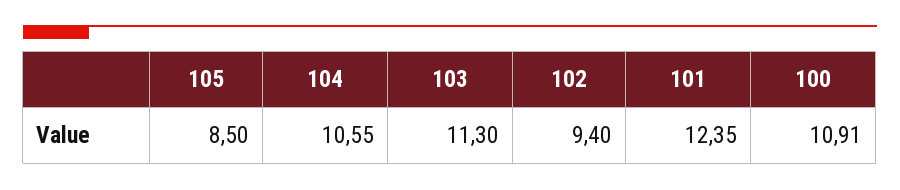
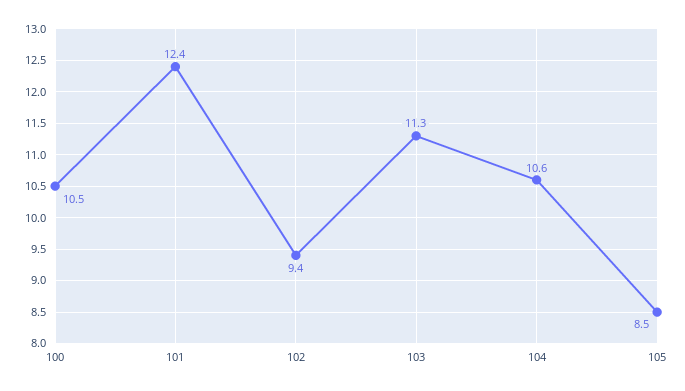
  {
    "105": 8.5,
    "104": 10.55,
    "103": 11.3,
    "102": 9.4,
    "101": 12.35,
-   "100": 10.91
+   "100": 10.5
  }

